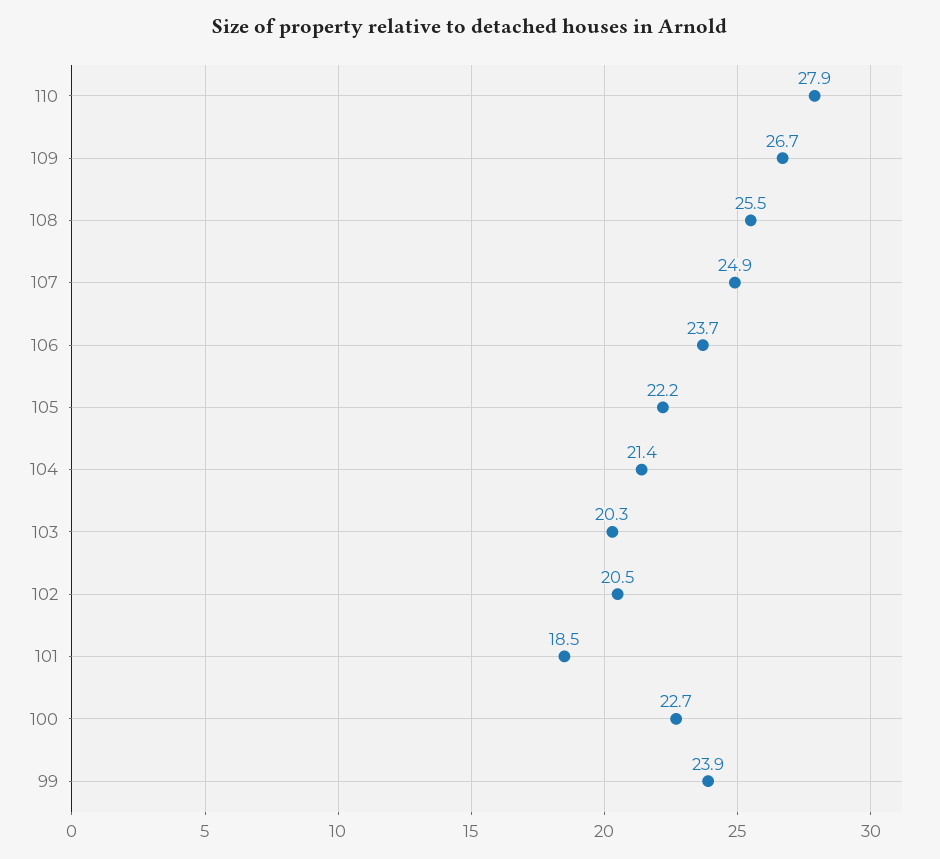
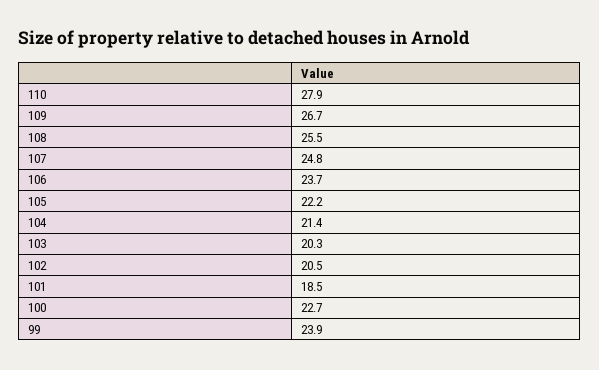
  {
    "110": 27.9,
    "109": 26.7,
    "108": 25.5,
-   "107": 24.9,
+   "107": 24.8,
    "106": 23.7,
    "105": 22.2,
    "104": 21.4,
    "103": 20.3,
    "102": 20.5,
    "101": 18.5,
    "100": 22.7,
    "99": 23.9
  }

